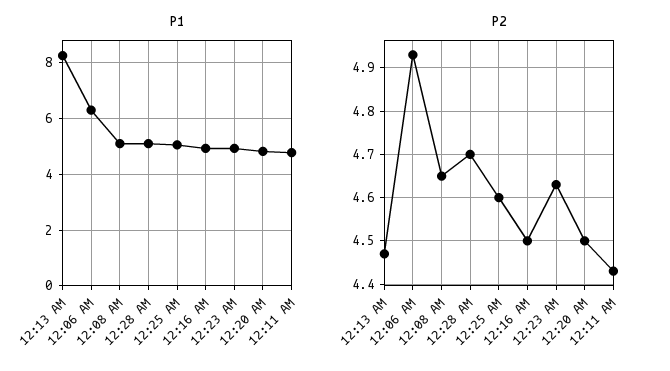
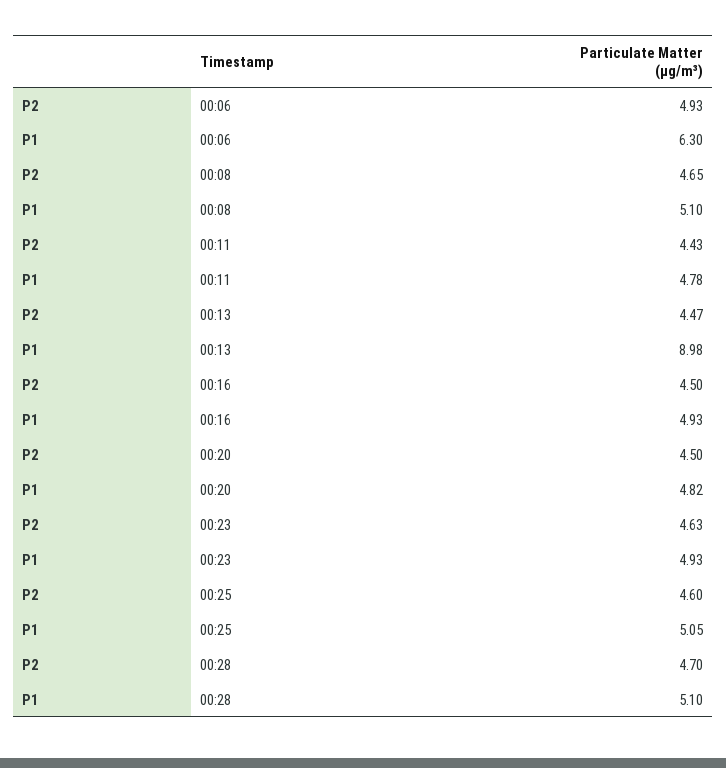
  {
    "P1": {
-     "12:13 AM": 8.25,
+     "12:13 AM": 8.98,
      "12:06 AM": 6.3,
      "12:08 AM": 5.1,
      "12:28 AM": 5.1,
      "12:25 AM": 5.05,
      "12:16 AM": 4.93,
      "12:23 AM": 4.93,
      "12:20 AM": 4.82,
      "12:11 AM": 4.78
    },
    "P2": {
      "12:13 AM": 4.47,
      "12:06 AM": 4.93,
      "12:08 AM": 4.65,
      "12:28 AM": 4.7,
      "12:25 AM": 4.6,
      "12:16 AM": 4.5,
      "12:23 AM": 4.63,
      "12:20 AM": 4.5,
      "12:11 AM": 4.43
    }
  }

